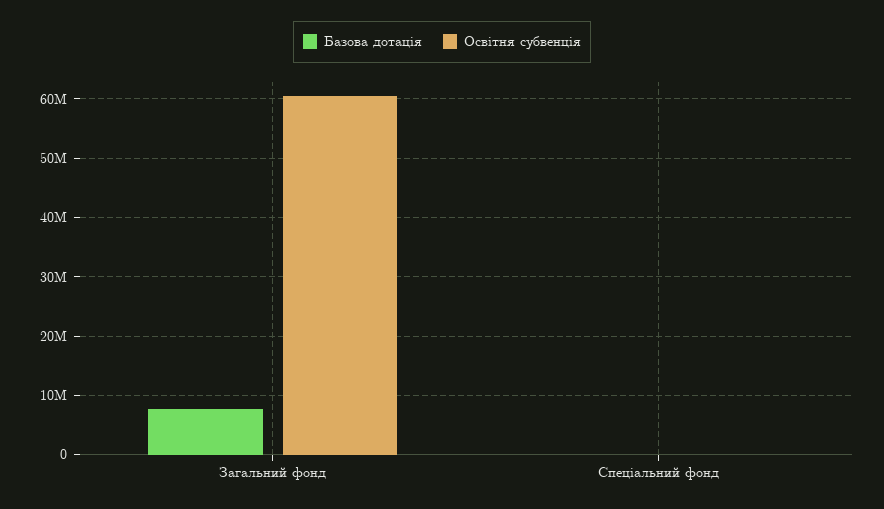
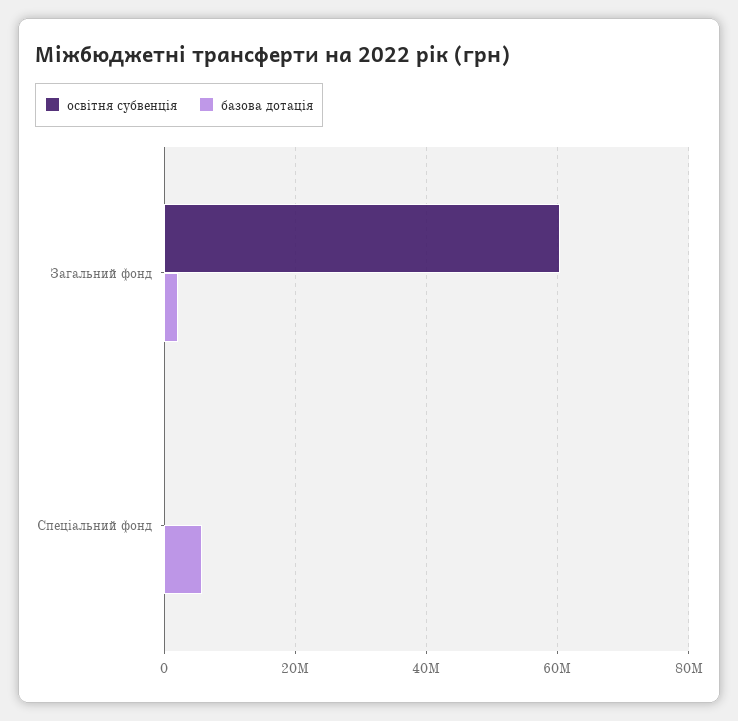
  {
    "Базова дотація": {
-     "Загальний фонд": 8000000,
+     "Загальний фонд": 2000000,
-     "Спеціальний фонд": 0
+     "Спеціальний фонд": 6000000
    },
    "Освітня субвенція": {
      "Загальний фонд": 60000000,
      "Спеціальний фонд": 0
    }
  }

